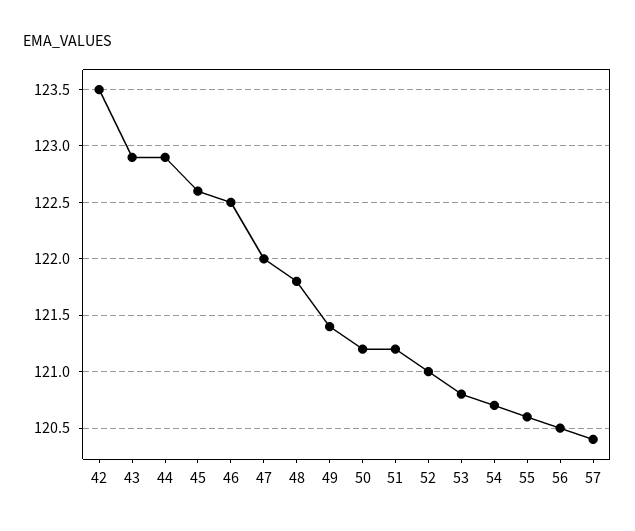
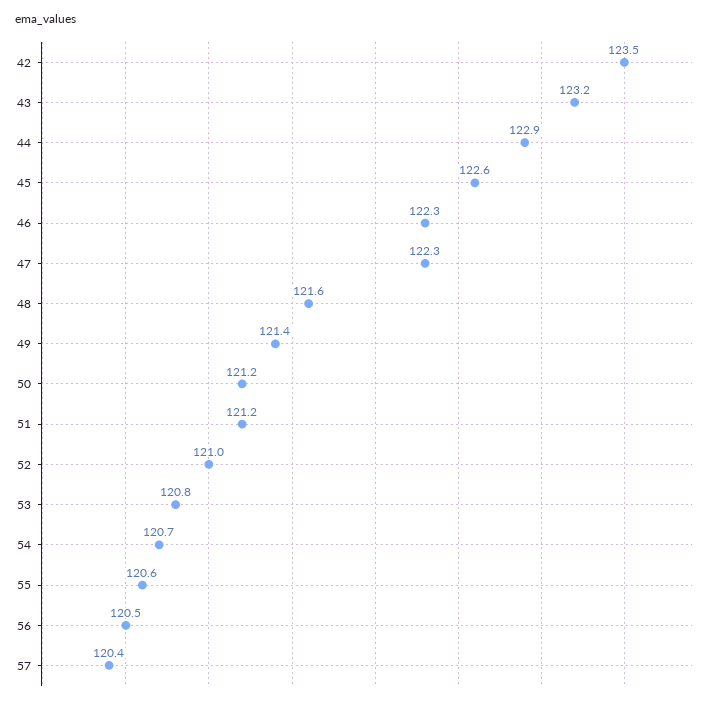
  {
    "42": 123.5,
-   "43": 122.9,
+   "43": 123.2,
    "44": 122.9,
    "45": 122.6,
-   "46": 122.5,
+   "46": 122.3,
-   "47": 122,
+   "47": 122.3,
-   "48": 121.8,
+   "48": 121.6,
    "49": 121.4,
    "50": 121.2,
    "51": 121.2,
    "52": 121,
    "53": 120.8,
    "54": 120.7,
    "55": 120.6,
    "56": 120.5,
    "57": 120.4
  }

